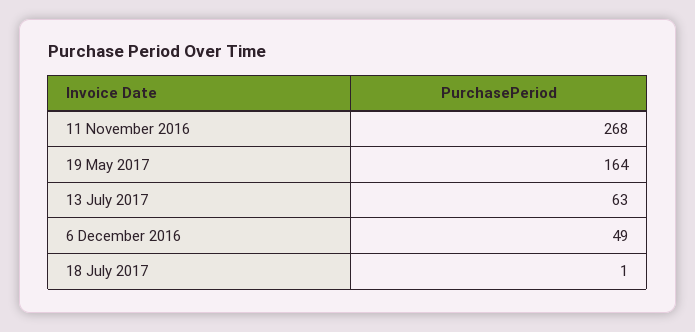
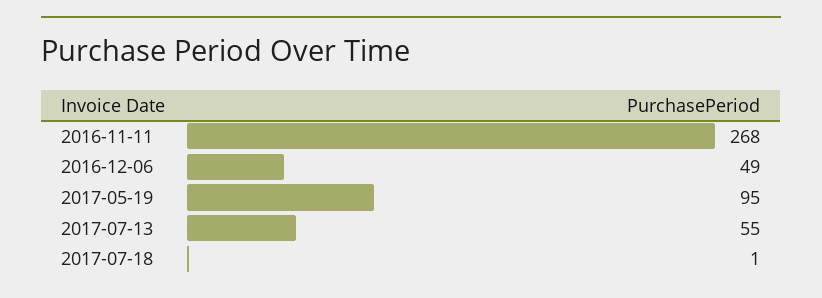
  {
    "11 November 2016": 268,
-   "19 May 2017": 164,
+   "19 May 2017": 95,
-   "13 July 2017": 63,
+   "13 July 2017": 55,
    "6 December 2016": 49,
    "18 July 2017": 1
  }

